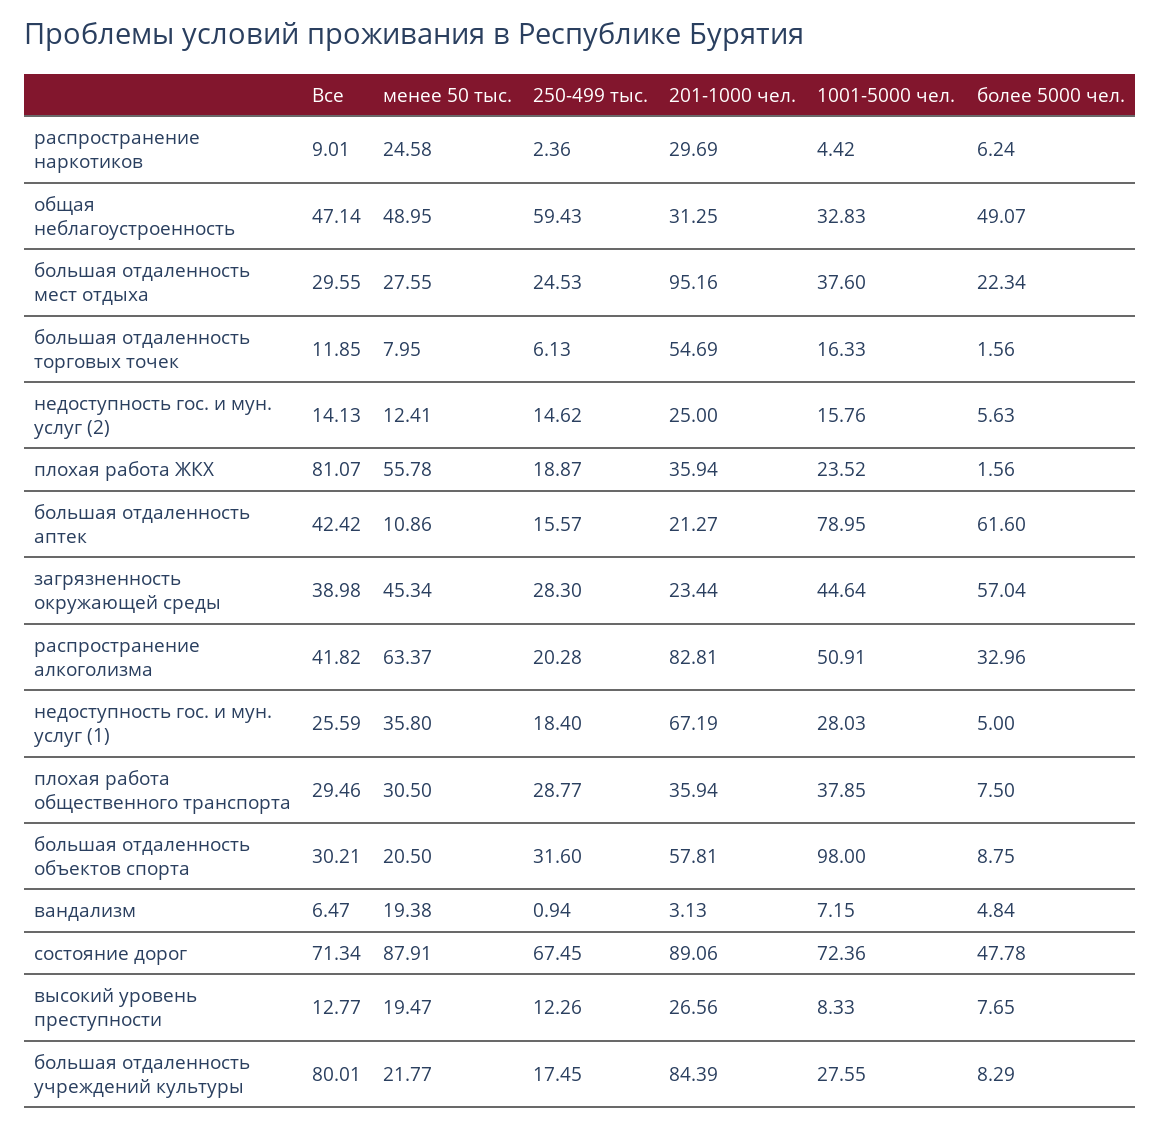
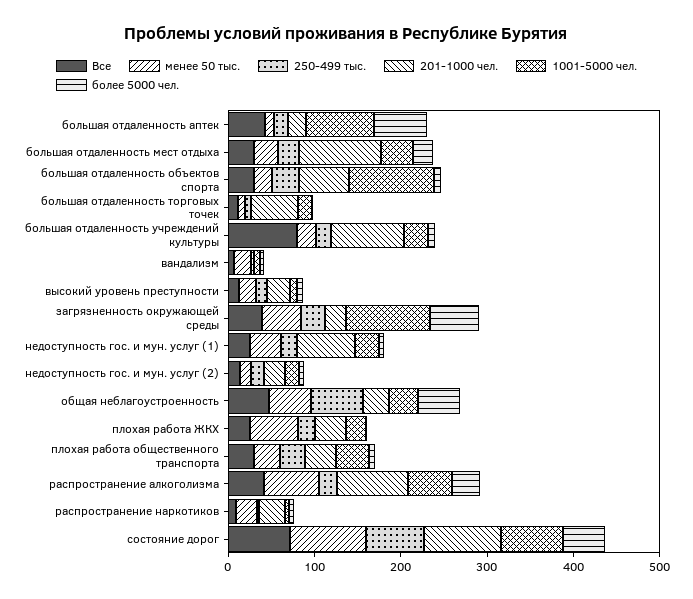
  {
    "Все": {
      "распространение наркотиков": 9.01,
      "общая неблагоустроенность": 47.14,
      "большая отдаленность мест отдыха": 29.55,
      "большая отдаленность торговых точек": 11.85,
      "недоступность гос. и мун. услуг (2)": 14.13,
-     "плохая работа ЖКХ": 81.07,
+     "плохая работа ЖКХ": 20,
      "большая отдаленность аптек": 42.42,
      "загрязненность окружающей среды": 38.98,
      "распространение алкоголизма": 41.82,
      "недоступность гос. и мун. услуг (1)": 25.59,
      "плохая работа общественного транспорта": 29.46,
      "большая отдаленность объектов спорта": 30.21,
      "вандализм": 6.47,
      "состояние дорог": 71.34,
      "высокий уровень преступности": 12.77,
      "большая отдаленность учреждений культуры": 80.01
    },
    "менее 50 тыс.": {
      "распространение наркотиков": 24.58,
      "общая неблагоустроенность": 48.95,
      "большая отдаленность мест отдыха": 27.55,
      "большая отдаленность торговых точек": 7.95,
      "недоступность гос. и мун. услуг (2)": 12.41,
      "плохая работа ЖКХ": 55.78,
      "большая отдаленность аптек": 10.86,
      "загрязненность окружающей среды": 45.34,
      "распространение алкоголизма": 63.37,
      "недоступность гос. и мун. услуг (1)": 35.8,
      "плохая работа общественного транспорта": 30.5,
      "большая отдаленность объектов спорта": 20.5,
      "вандализм": 19.38,
      "состояние дорог": 87.91,
      "высокий уровень преступности": 19.47,
      "большая отдаленность учреждений культуры": 21.77
    },
    "250-499 тыс.": {
      "распространение наркотиков": 2.36,
      "общая неблагоустроенность": 59.43,
      "большая отдаленность мест отдыха": 24.53,
      "большая отдаленность торговых точек": 6.13,
      "недоступность гос. и мун. услуг (2)": 14.62,
      "плохая работа ЖКХ": 18.87,
      "большая отдаленность аптек": 15.57,
      "загрязненность окружающей среды": 28.3,
      "распространение алкоголизма": 20.28,
      "недоступность гос. и мун. услуг (1)": 18.4,
      "плохая работа общественного транспорта": 28.77,
      "большая отдаленность объектов спорта": 31.6,
      "вандализм": 0.94,
      "состояние дорог": 67.45,
      "высокий уровень преступности": 12.26,
      "большая отдаленность учреждений культуры": 17.45
    },
    "201-1000 чел.": {
      "распространение наркотиков": 29.69,
      "общая неблагоустроенность": 31.25,
      "большая отдаленность мест отдыха": 95.16,
      "большая отдаленность торговых точек": 54.69,
      "недоступность гос. и мун. услуг (2)": 25,
      "плохая работа ЖКХ": 35.94,
      "большая отдаленность аптек": 21.27,
      "загрязненность окружающей среды": 23.44,
      "распространение алкоголизма": 82.81,
      "недоступность гос. и мун. услуг (1)": 67.19,
      "плохая работа общественного транспорта": 35.94,
      "большая отдаленность объектов спорта": 57.81,
      "вандализм": 3.13,
      "состояние дорог": 89.06,
      "высокий уровень преступности": 26.56,
      "большая отдаленность учреждений культуры": 84.39
    },
    "1001-5000 чел.": {
      "распространение наркотиков": 4.42,
      "общая неблагоустроенность": 32.83,
      "большая отдаленность мест отдыха": 37.6,
      "большая отдаленность торговых точек": 16.33,
      "недоступность гос. и мун. услуг (2)": 15.76,
      "плохая работа ЖКХ": 23.52,
      "большая отдаленность аптек": 78.95,
-     "загрязненность окружающей среды": 44.64,
+     "загрязненность окружающей среды": 100,
      "распространение алкоголизма": 50.91,
      "недоступность гос. и мун. услуг (1)": 28.03,
      "плохая работа общественного транспорта": 37.85,
      "большая отдаленность объектов спорта": 98,
      "вандализм": 7.15,
      "состояние дорог": 72.36,
      "высокий уровень преступности": 8.33,
      "большая отдаленность учреждений культуры": 27.55
    },
    "более 5000 чел.": {
      "распространение наркотиков": 6.24,
      "общая неблагоустроенность": 49.07,
      "большая отдаленность мест отдыха": 22.34,
      "большая отдаленность торговых точек": 1.56,
      "недоступность гос. и мун. услуг (2)": 5.63,
      "плохая работа ЖКХ": 1.56,
      "большая отдаленность аптек": 61.6,
      "загрязненность окружающей среды": 57.04,
      "распространение алкоголизма": 32.96,
      "недоступность гос. и мун. услуг (1)": 5,
      "плохая работа общественного транспорта": 7.5,
      "большая отдаленность объектов спорта": 8.75,
      "вандализм": 4.84,
      "состояние дорог": 47.78,
      "высокий уровень преступности": 7.65,
      "большая отдаленность учреждений культуры": 8.29
    }
  }

